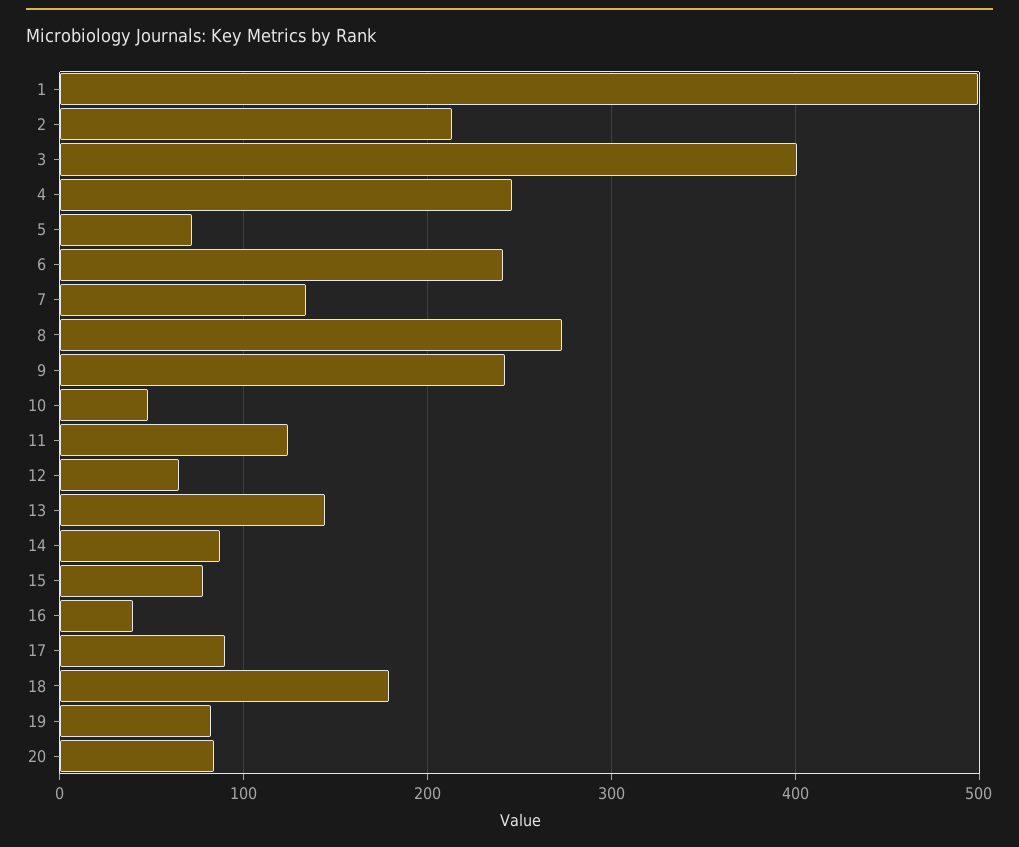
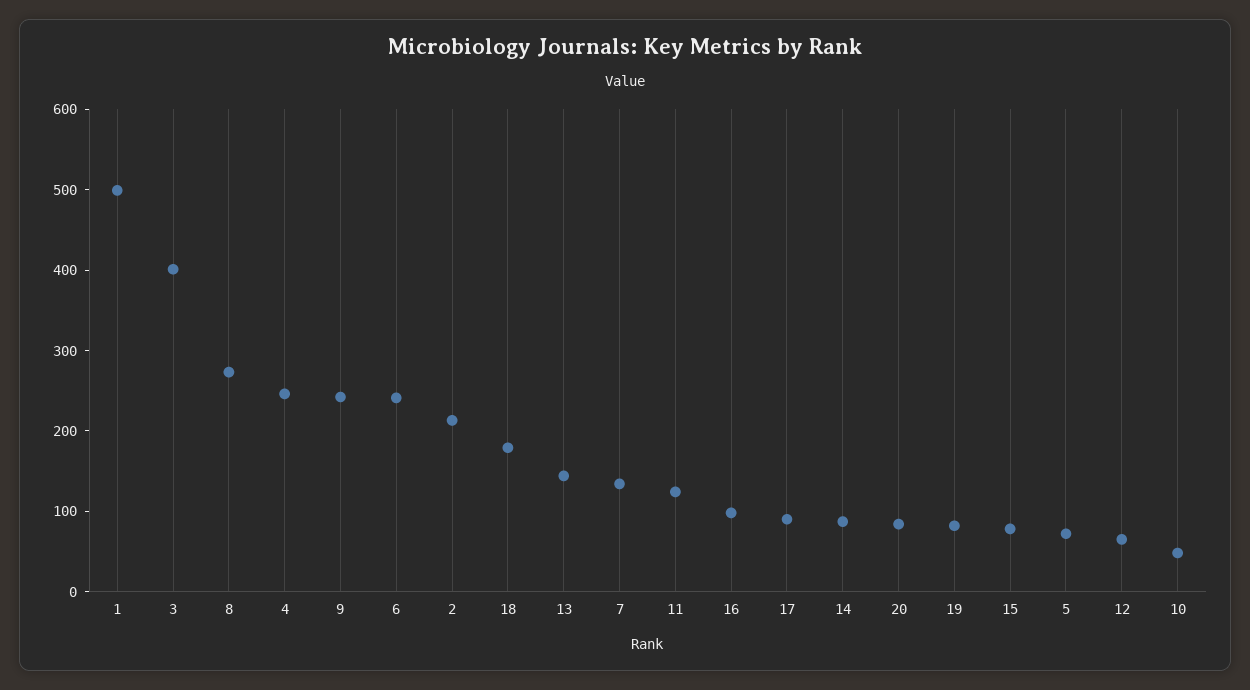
  {
    "1": 500,
    "2": 210,
    "3": 400,
    "4": 250,
    "5": 70,
    "6": 240,
    "7": 130,
    "8": 270,
    "9": 240,
    "10": 50,
    "11": 120,
    "12": 70,
    "13": 140,
    "14": 90,
    "15": 80,
-   "16": 40,
+   "16": 100,
    "17": 90,
    "18": 180,
    "19": 80,
    "20": 80
  }

